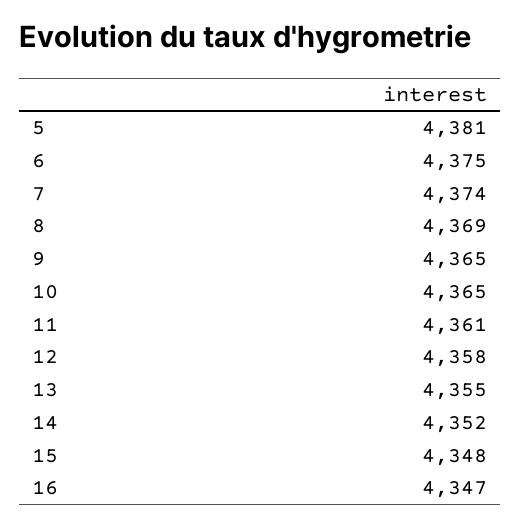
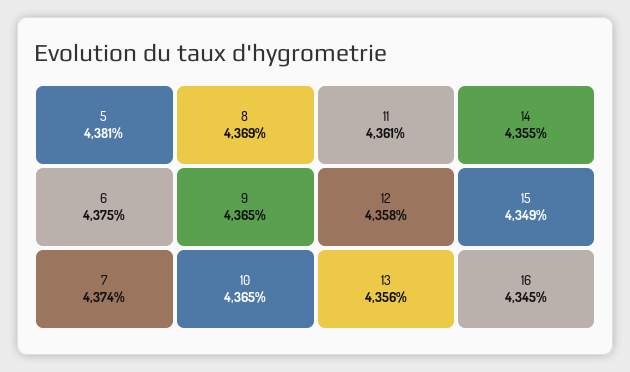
  {
    "5": 4381,
    "6": 4375,
    "7": 4374,
    "8": 4369,
    "9": 4365,
    "10": 4365,
    "11": 4361,
    "12": 4358,
-   "13": 4355,
+   "13": 4356,
-   "14": 4352,
+   "14": 4355,
-   "15": 4348,
+   "15": 4349,
-   "16": 4347
+   "16": 4345
  }

